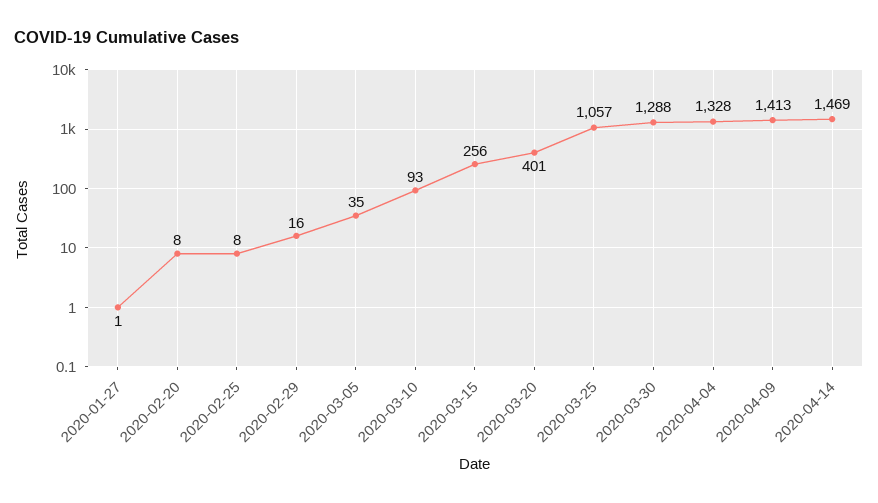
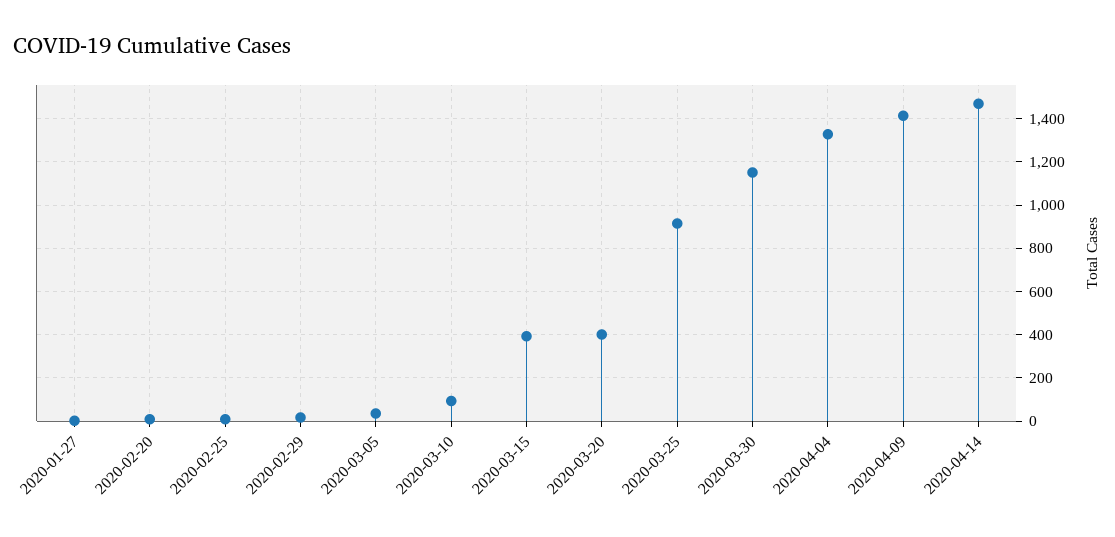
  {
    "2020-01-27": 1,
    "2020-02-20": 8,
    "2020-02-25": 8,
    "2020-02-29": 16,
    "2020-03-05": 35,
    "2020-03-10": 93,
-   "2020-03-15": 256,
+   "2020-03-15": 400,
    "2020-03-20": 401,
-   "2020-03-25": 1057,
+   "2020-03-25": 900,
-   "2020-03-30": 1288,
+   "2020-03-30": 1150,
    "2020-04-04": 1328,
    "2020-04-09": 1413,
    "2020-04-14": 1469
  }

